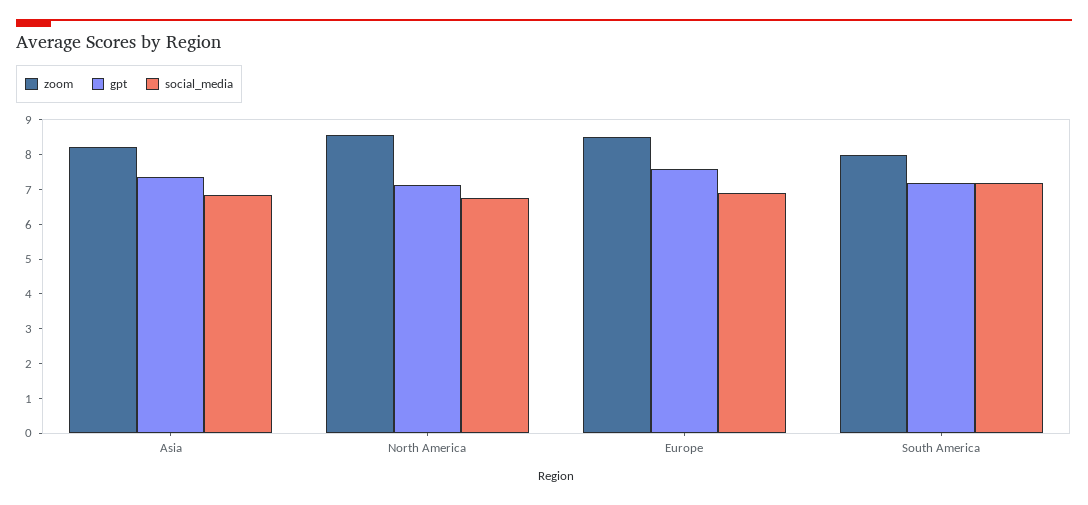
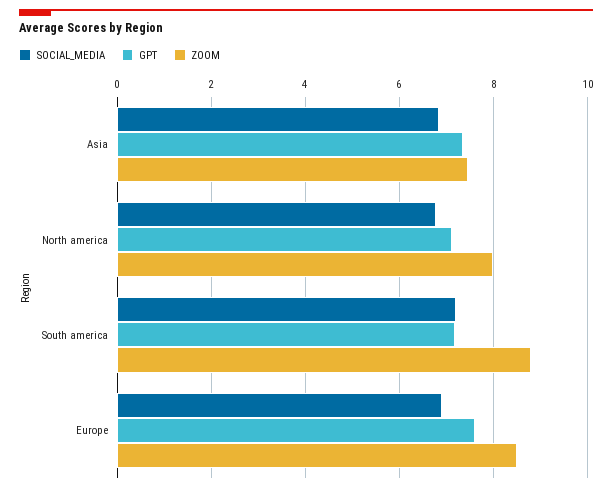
  {
    "zoom": {
-     "Asia": 8.25,
+     "Asia": 7.4,
-     "North America": 8.5,
+     "North America": 8,
      "Europe": 8.6,
-     "South America": 8
+     "South America": 8.8
    },
    "gpt": {
      "Asia": 7.4,
      "North America": 7.2,
      "Europe": 7.6,
      "South America": 7.2
    },
    "social_media": {
      "Asia": 6.8,
      "North America": 6.8,
      "Europe": 7,
      "South America": 7.2
    }
  }

